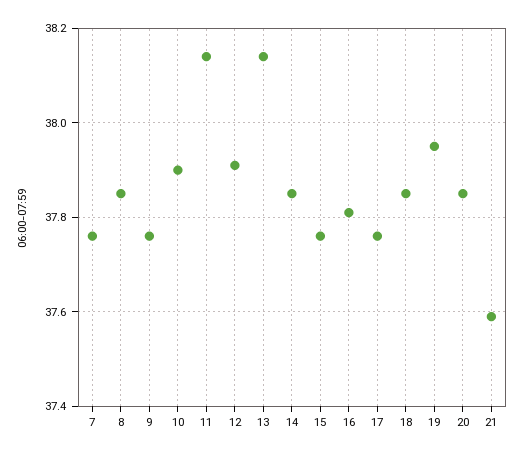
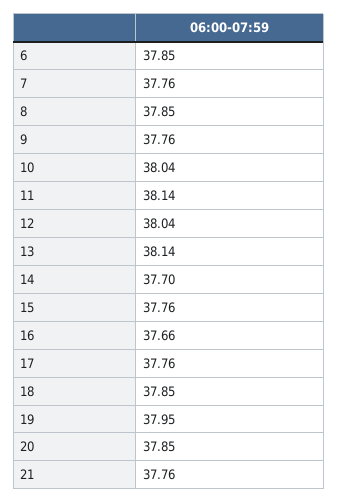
  {
    "7": 37.76,
    "8": 37.85,
    "9": 37.76,
-   "10": 37.9,
+   "10": 38.04,
    "11": 38.14,
-   "12": 37.9,
+   "12": 38.04,
    "13": 38.14,
-   "14": 37.85,
+   "14": 37.7,
    "15": 37.76,
-   "16": 37.8,
+   "16": 37.66,
    "17": 37.76,
    "18": 37.85,
    "19": 37.95,
    "20": 37.85,
-   "21": 37.6
+   "21": 37.76,
+   "6": 37.85
  }

